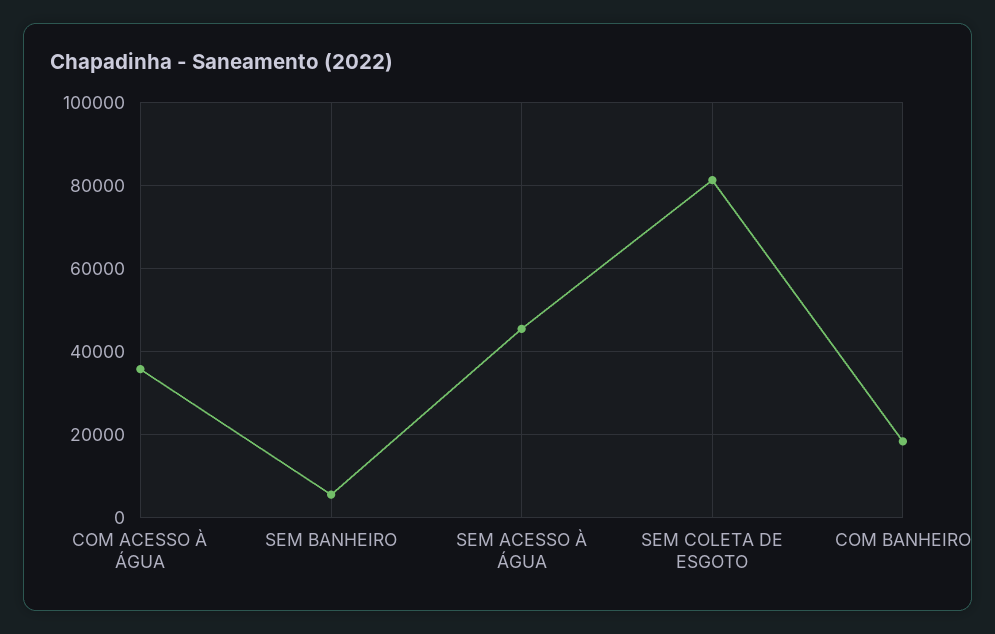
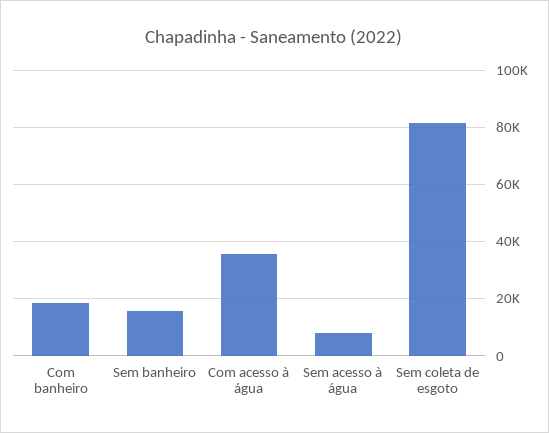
  {
    "COM ACESSO À ÁGUA": 36000,
-   "SEM BANHEIRO": 6000,
+   "SEM BANHEIRO": 15000,
-   "SEM ACESSO À ÁGUA": 46000,
+   "SEM ACESSO À ÁGUA": 7500,
    "SEM COLETA DE ESGOTO": 82000,
    "COM BANHEIRO": 18000
  }

